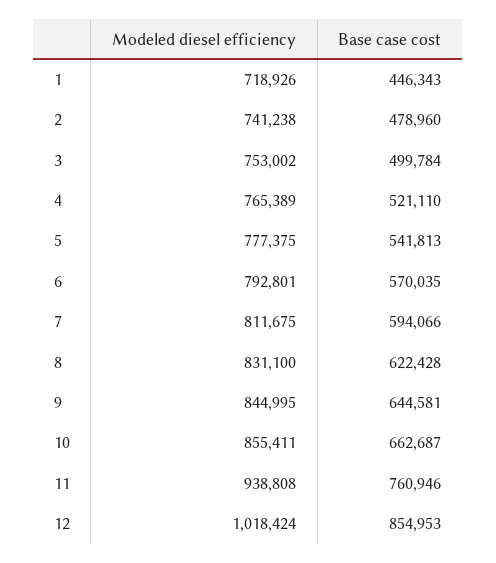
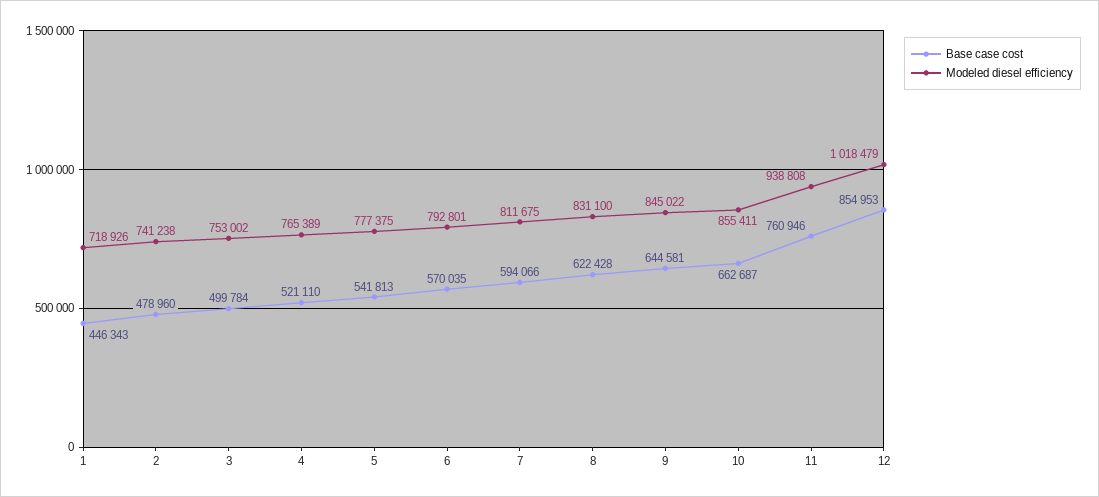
  {
    "Modeled diesel efficiency": {
      "1": 718926,
      "2": 741238,
      "3": 753002,
      "4": 765389,
      "5": 777375,
      "6": 792801,
      "7": 811675,
      "8": 831100,
-     "9": 844995,
+     "9": 845022,
      "10": 855411,
      "11": 938808,
-     "12": 1018424
+     "12": 1018479
    },
    "Base case cost": {
      "1": 446343,
      "2": 478960,
      "3": 499784,
      "4": 521110,
      "5": 541813,
      "6": 570035,
      "7": 594066,
      "8": 622428,
      "9": 644581,
      "10": 662687,
      "11": 760946,
      "12": 854953
    }
  }

